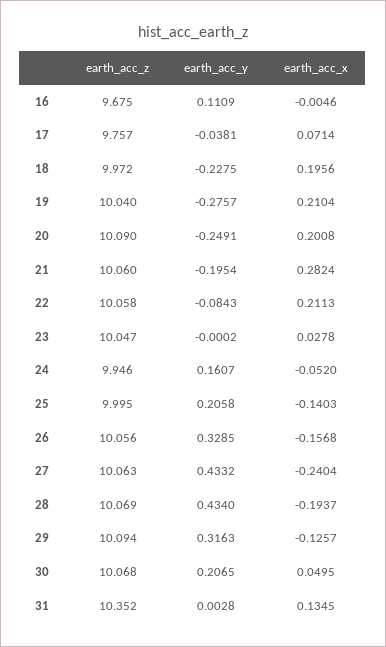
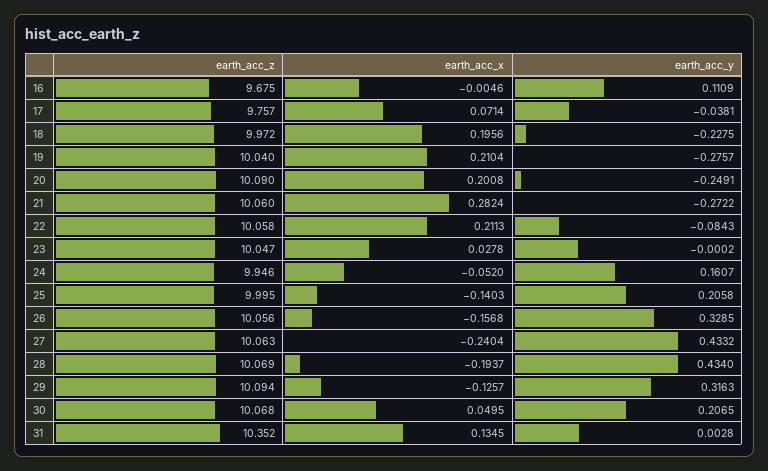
  {
    "earth_acc_z": {
      "16": 9.675,
      "17": 9.757,
      "18": 9.972,
      "19": 10.04,
      "20": 10.09,
      "21": 10.06,
      "22": 10.058,
      "23": 10.047,
      "24": 9.946,
      "25": 9.995,
      "26": 10.056,
      "27": 10.063,
      "28": 10.069,
      "29": 10.094,
      "30": 10.068,
      "31": 10.352
    },
    "earth_acc_y": {
      "16": 0.1109,
      "17": -0.0381,
      "18": -0.2275,
      "19": -0.2757,
      "20": -0.2491,
-     "21": -0.1954,
+     "21": -0.2722,
      "22": -0.0843,
      "23": -0.0002,
      "24": 0.1607,
      "25": 0.2058,
      "26": 0.3285,
      "27": 0.4332,
      "28": 0.434,
      "29": 0.3163,
      "30": 0.2065,
      "31": 0.0028
    },
    "earth_acc_x": {
      "16": -0.0046,
      "17": 0.0714,
      "18": 0.1956,
      "19": 0.2104,
      "20": 0.2008,
      "21": 0.2824,
      "22": 0.2113,
      "23": 0.0278,
      "24": -0.052,
      "25": -0.1403,
      "26": -0.1568,
      "27": -0.2404,
      "28": -0.1937,
      "29": -0.1257,
      "30": 0.0495,
      "31": 0.1345
    }
  }

